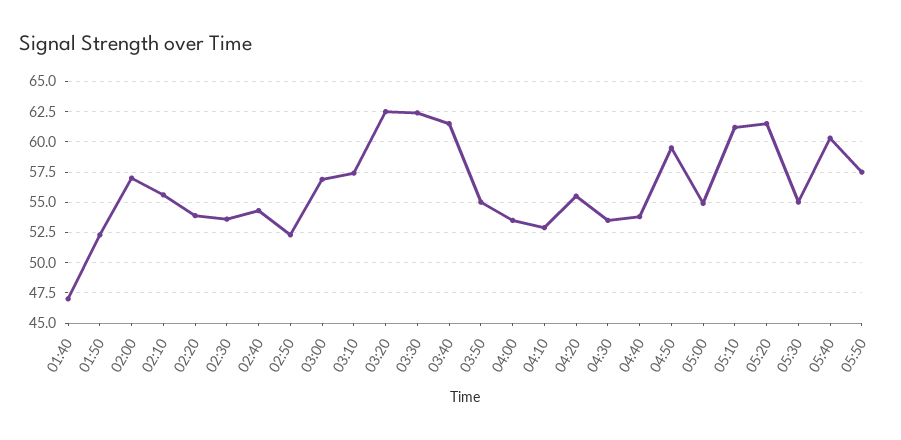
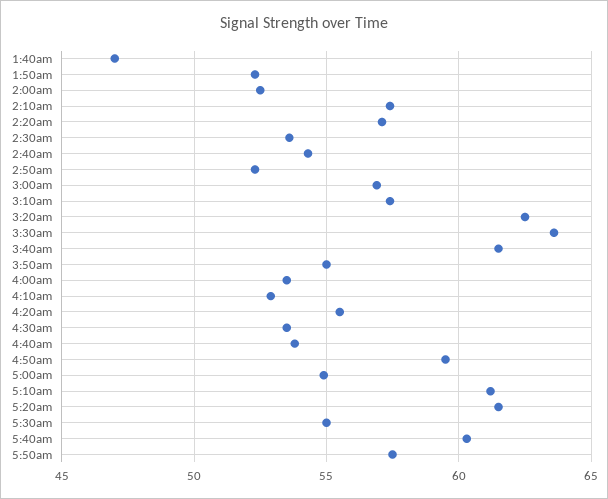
  {
    "01:40": 47,
    "01:50": 52.5,
-   "02:00": 57,
+   "02:00": 52.5,
-   "02:10": 55.5,
+   "02:10": 57.5,
-   "02:20": 54,
+   "02:20": 57,
    "02:30": 53.5,
    "02:40": 54.5,
    "02:50": 52.5,
    "03:00": 57,
    "03:10": 57.5,
    "03:20": 62.5,
-   "03:30": 62.5,
+   "03:30": 63.5,
    "03:40": 61.5,
    "03:50": 55,
    "04:00": 53.5,
    "04:10": 53,
    "04:20": 55.5,
    "04:30": 53.5,
    "04:40": 54,
    "04:50": 59.5,
    "05:00": 55,
    "05:10": 61,
    "05:20": 61.5,
    "05:30": 55,
    "05:40": 60.5,
    "05:50": 57.5
  }

